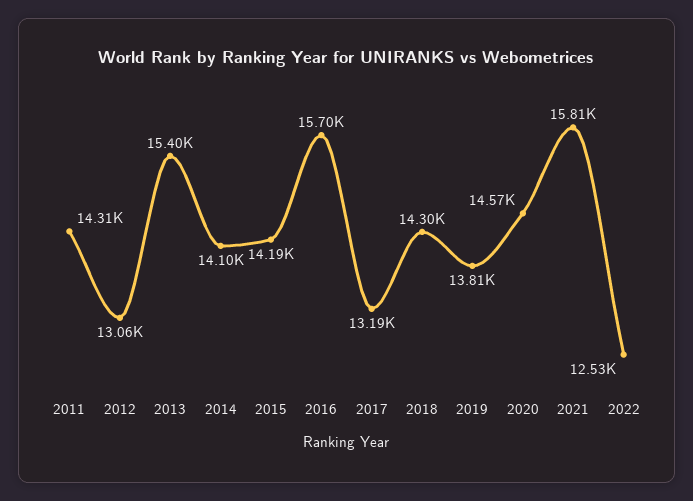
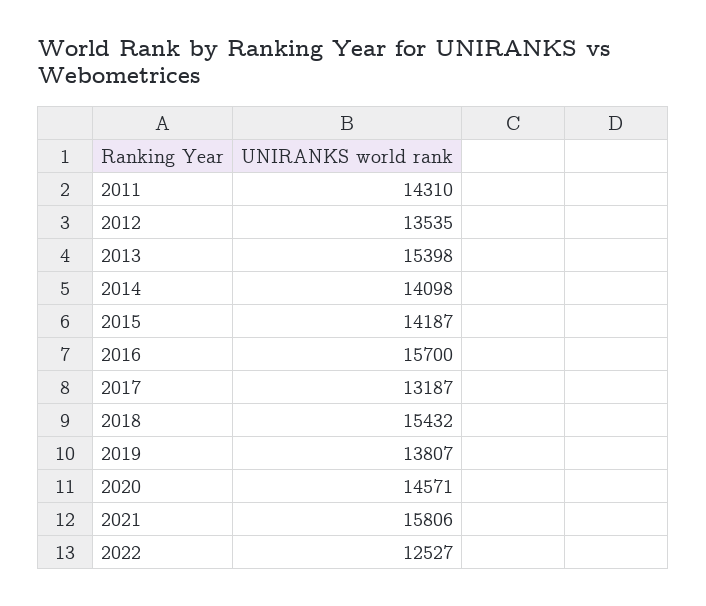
  {
    "2011": 14310,
-   "2012": 13060,
+   "2012": 13535,
    "2013": 15398,
    "2014": 14098,
    "2015": 14187,
    "2016": 15700,
    "2017": 13187,
-   "2018": 14300,
+   "2018": 15432,
    "2019": 13807,
    "2020": 14571,
    "2021": 15806,
    "2022": 12527
  }

